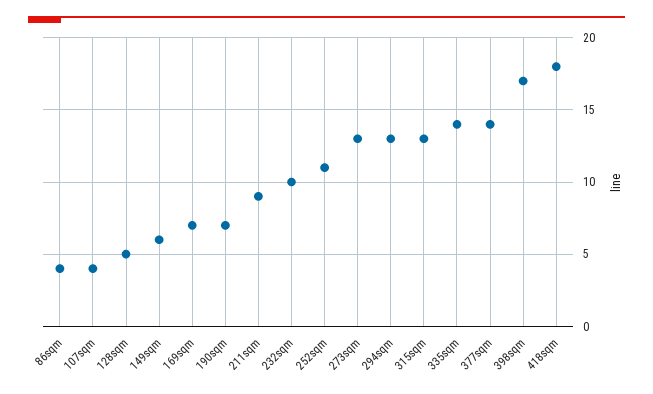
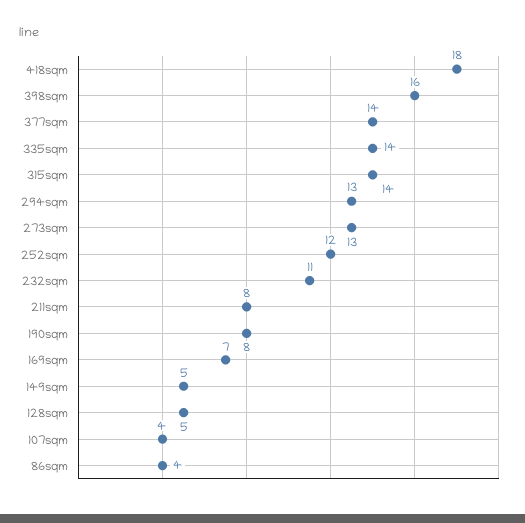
  {
    "86sqm": 4,
    "107sqm": 4,
    "128sqm": 5,
-   "149sqm": 6,
+   "149sqm": 5,
    "169sqm": 7,
-   "190sqm": 7,
+   "190sqm": 8,
-   "211sqm": 9,
+   "211sqm": 8,
-   "232sqm": 10,
+   "232sqm": 11,
-   "252sqm": 11,
+   "252sqm": 12,
    "273sqm": 13,
    "294sqm": 13,
-   "315sqm": 13,
+   "315sqm": 14,
    "335sqm": 14,
    "377sqm": 14,
-   "398sqm": 17,
+   "398sqm": 16,
    "418sqm": 18
  }

